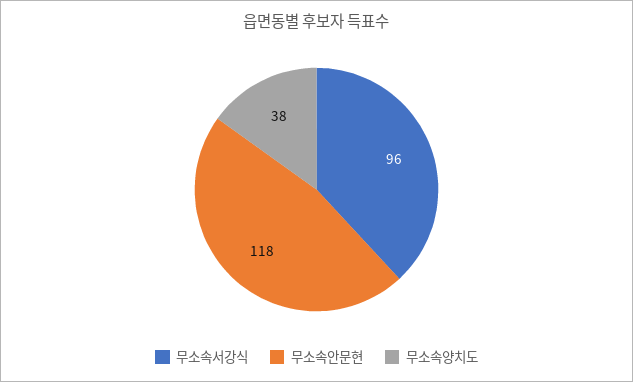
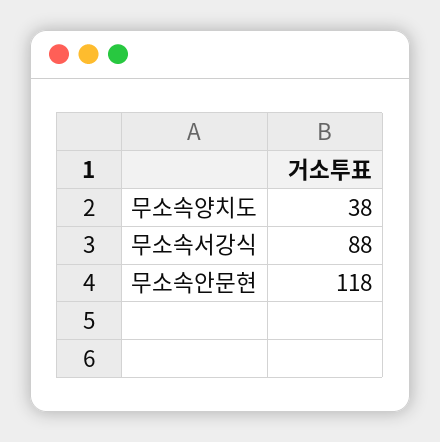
  {
-   "무소속서강식": 96,
+   "무소속서강식": 88,
    "무소속안문현": 118,
    "무소속양치도": 38
  }

